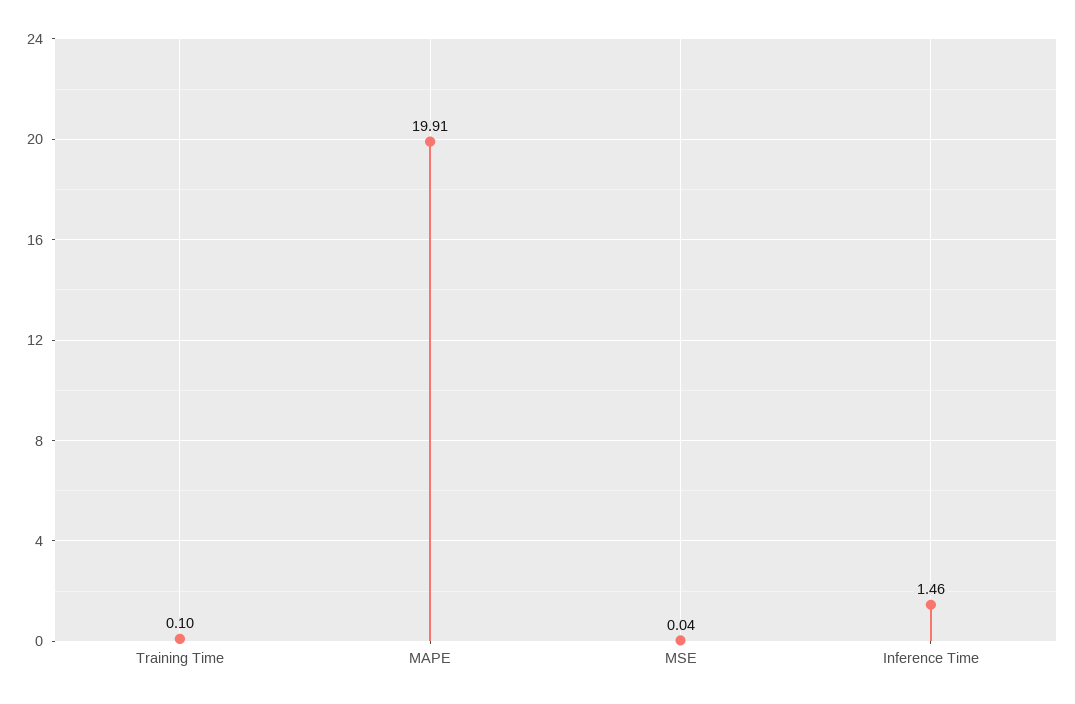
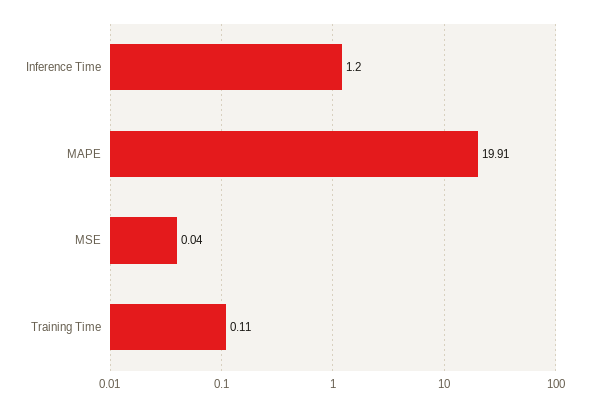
  {
-   "Training Time": 0.1,
+   "Training Time": 0.11,
    "MAPE": 19.91,
    "MSE": 0.04,
-   "Inference Time": 1.46
+   "Inference Time": 1.2
  }

